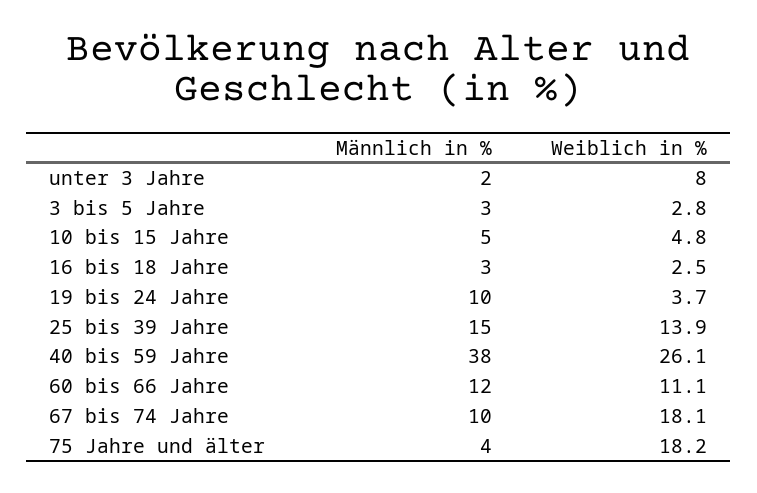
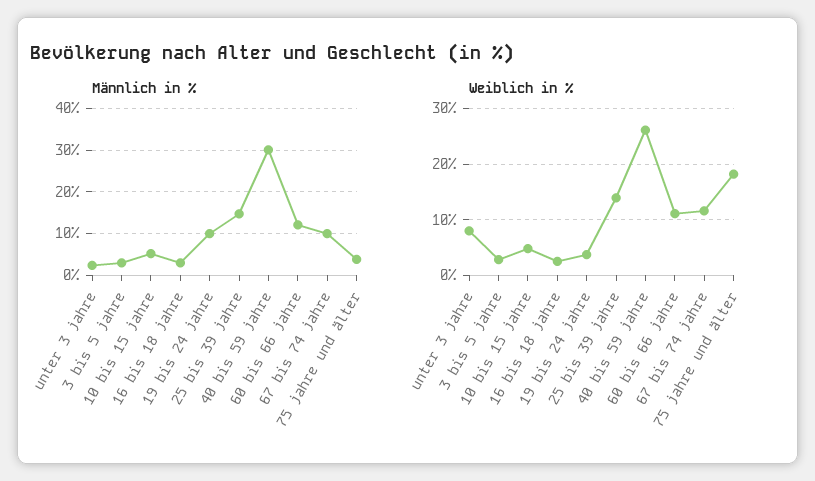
  {
    "Männlich in %": {
      "unter 3 Jahre": 2,
      "3 bis 5 Jahre": 3,
      "10 bis 15 Jahre": 5,
      "16 bis 18 Jahre": 3,
      "19 bis 24 Jahre": 10,
      "25 bis 39 Jahre": 15,
-     "40 bis 59 Jahre": 38,
+     "40 bis 59 Jahre": 30,
      "60 bis 66 Jahre": 12,
      "67 bis 74 Jahre": 10,
      "75 Jahre und älter": 4
    },
    "Weiblich in %": {
      "unter 3 Jahre": 8,
      "3 bis 5 Jahre": 2.8,
      "10 bis 15 Jahre": 4.8,
      "16 bis 18 Jahre": 2.5,
      "19 bis 24 Jahre": 3.7,
      "25 bis 39 Jahre": 13.9,
      "40 bis 59 Jahre": 26.1,
      "60 bis 66 Jahre": 11.1,
-     "67 bis 74 Jahre": 18.1,
+     "67 bis 74 Jahre": 12,
      "75 Jahre und älter": 18.2
    }
  }

